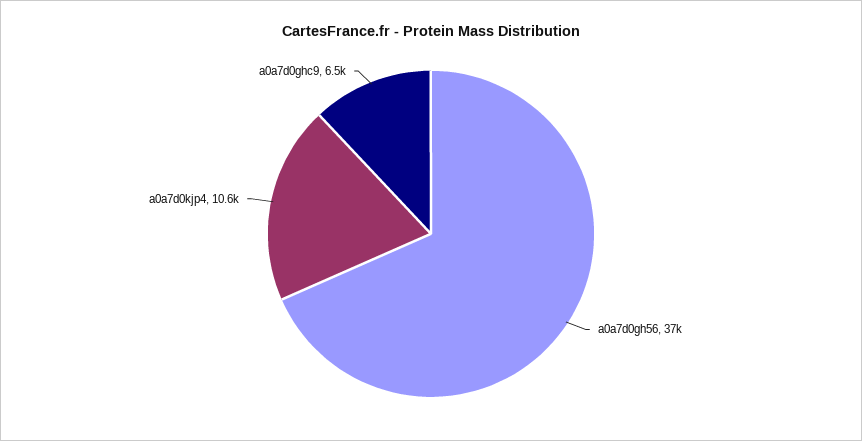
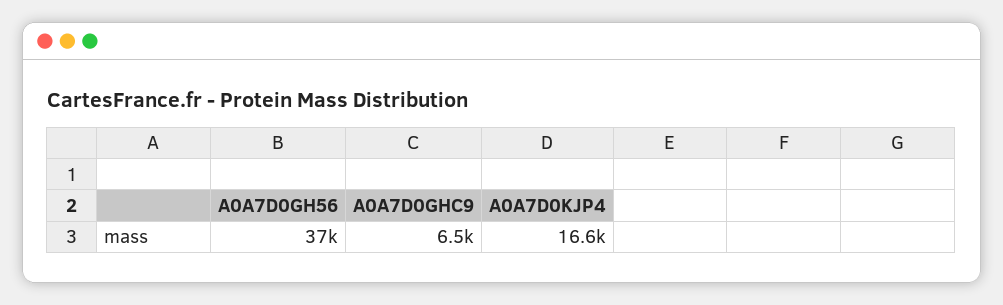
  {
    "a0a7d0gh56": 37000,
-   "a0a7d0kjp4": 10600,
+   "a0a7d0kjp4": 16600,
    "a0a7d0ghc9": 6500
  }

